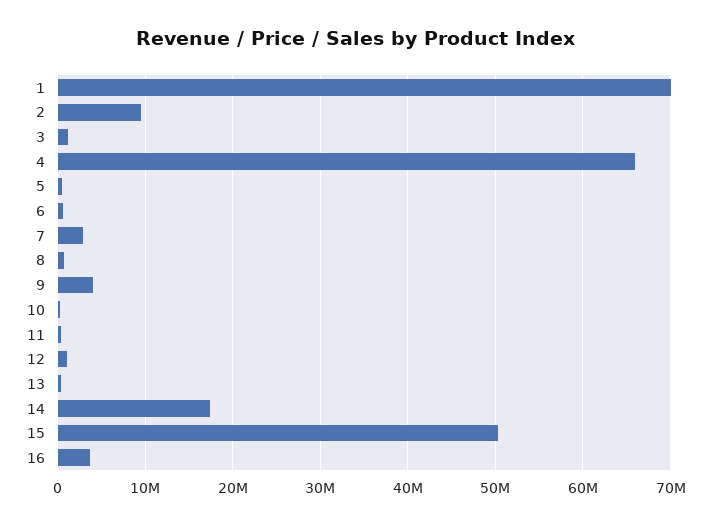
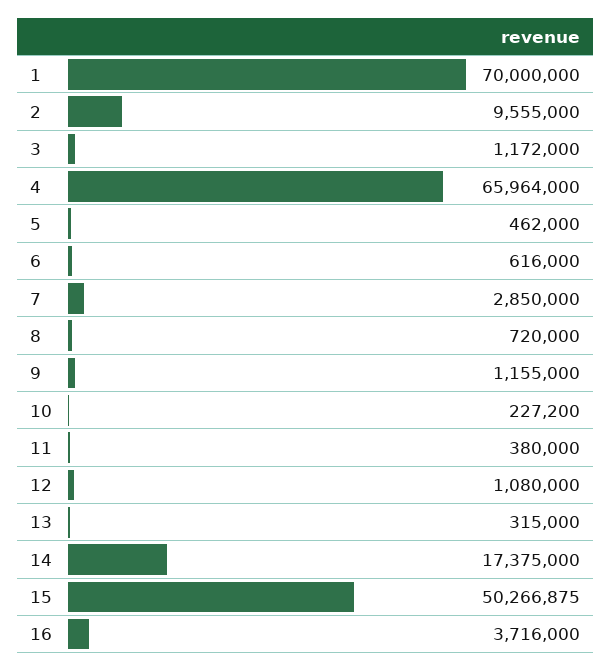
  {
    "1": 70000000,
    "2": 9555000,
    "3": 1172000,
    "4": 65964000,
    "5": 462000,
    "6": 616000,
    "7": 2850000,
    "8": 720000,
-   "9": 4000000,
+   "9": 1155000,
    "10": 227200,
    "11": 380000,
    "12": 1080000,
    "13": 315000,
    "14": 17375000,
    "15": 50266875,
    "16": 3716000
  }

